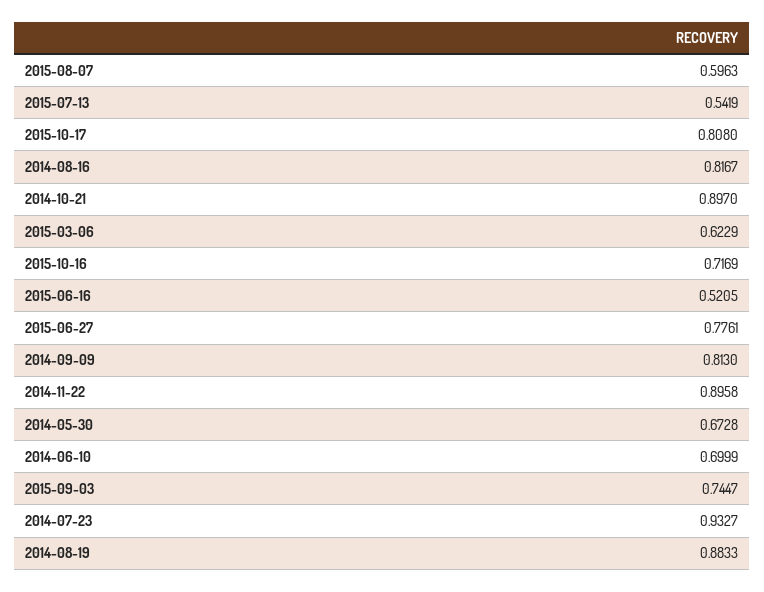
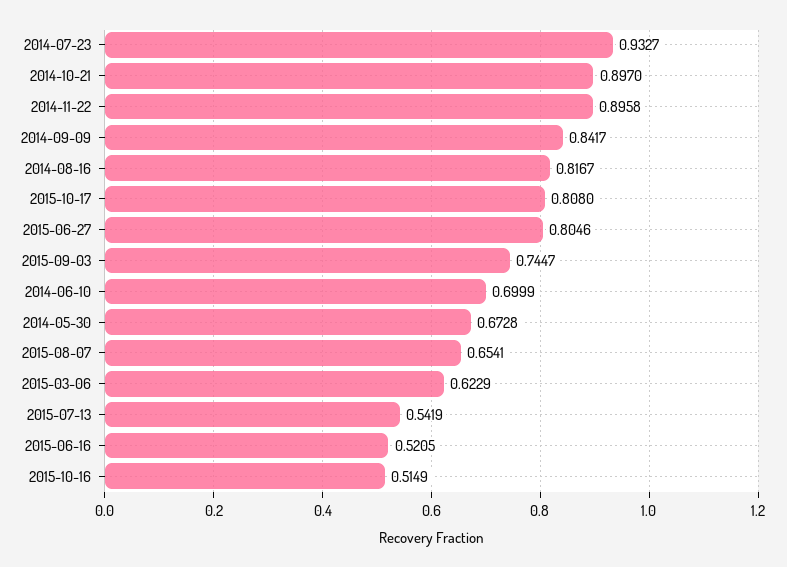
  {
-   "2015-08-07": 0.5963,
+   "2015-08-07": 0.6541,
    "2015-07-13": 0.5419,
    "2015-10-17": 0.808,
    "2014-08-16": 0.8167,
    "2014-10-21": 0.897,
    "2015-03-06": 0.6229,
-   "2015-10-16": 0.7169,
+   "2015-10-16": 0.5149,
    "2015-06-16": 0.5205,
-   "2015-06-27": 0.7761,
+   "2015-06-27": 0.8046,
-   "2014-09-09": 0.813,
+   "2014-09-09": 0.8417,
    "2014-11-22": 0.8958,
    "2014-05-30": 0.6728,
    "2014-06-10": 0.6999,
    "2015-09-03": 0.7447,
-   "2014-07-23": 0.9327,
+   "2014-07-23": 0.9327
-   "2014-08-19": 0.8833
  }

